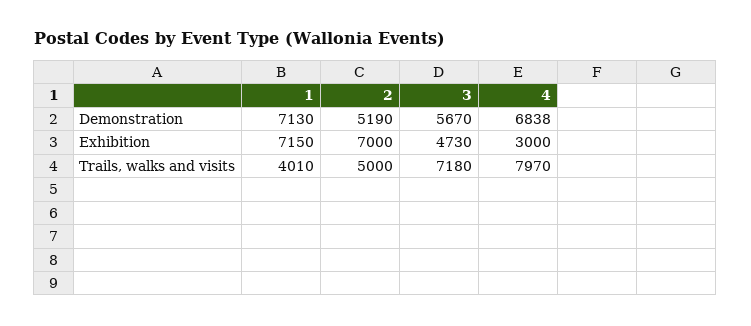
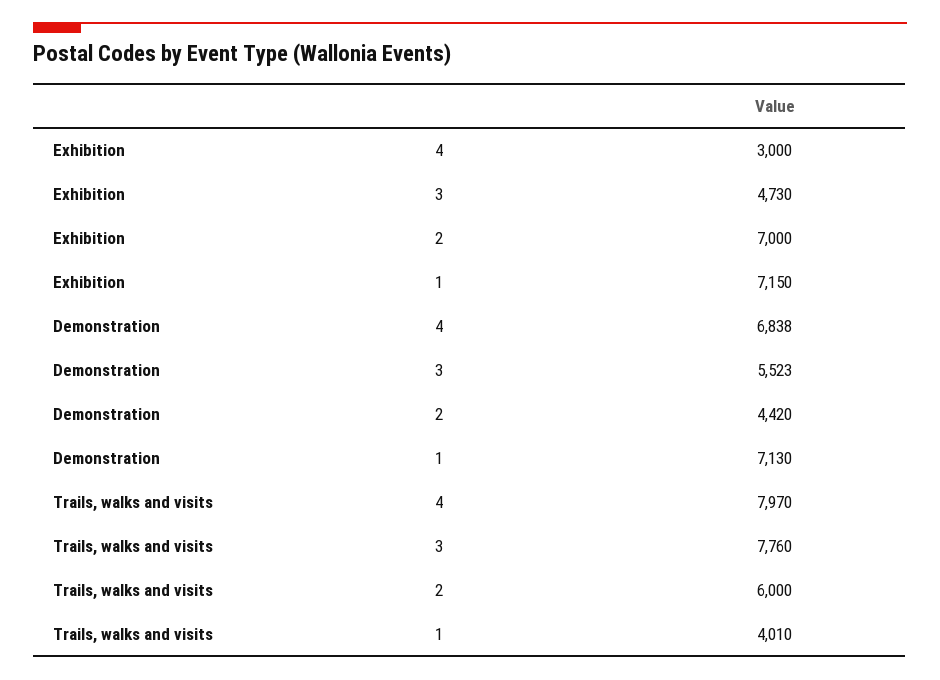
  {
    "1": {
      "Demonstration": 7130,
      "Exhibition": 7150,
      "Trails, walks and visits": 4010
    },
    "2": {
-     "Demonstration": 5190,
+     "Demonstration": 4420,
      "Exhibition": 7000,
-     "Trails, walks and visits": 5000
+     "Trails, walks and visits": 6000
    },
    "3": {
-     "Demonstration": 5670,
+     "Demonstration": 5523,
      "Exhibition": 4730,
-     "Trails, walks and visits": 7180
+     "Trails, walks and visits": 7760
    },
    "4": {
      "Demonstration": 6838,
      "Exhibition": 3000,
      "Trails, walks and visits": 7970
    }
  }

